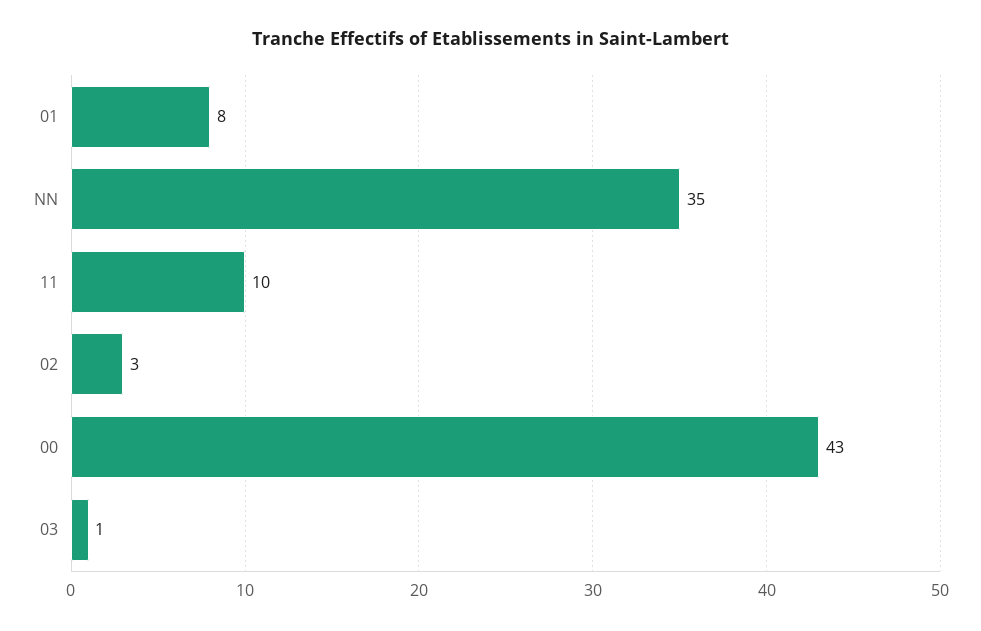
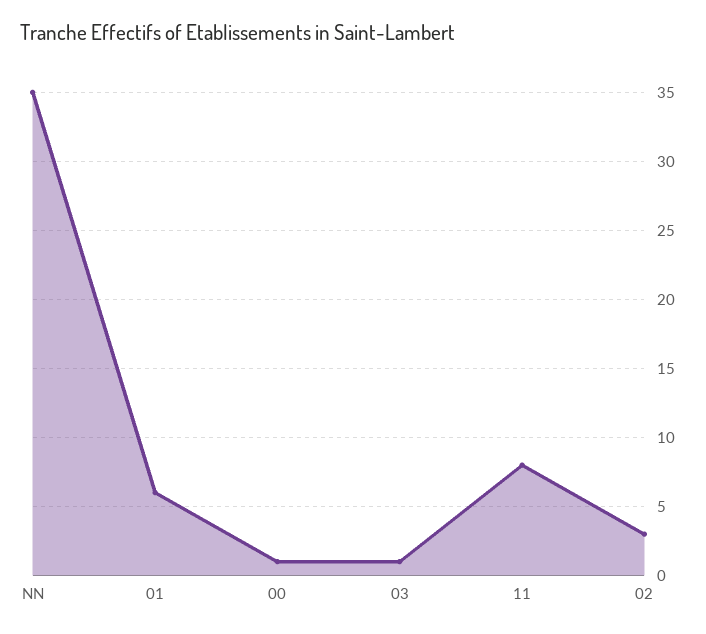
  {
-   "01": 8,
+   "01": 6,
    "NN": 35,
-   "11": 10,
+   "11": 8,
    "02": 3,
-   "00": 43,
+   "00": 1,
    "03": 1
  }

